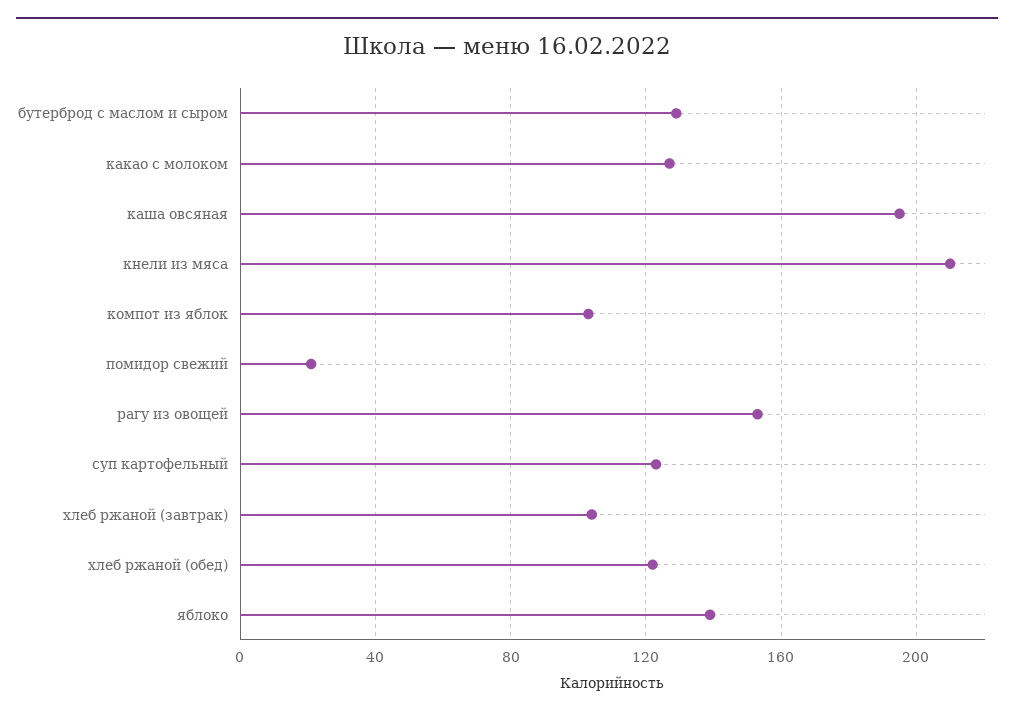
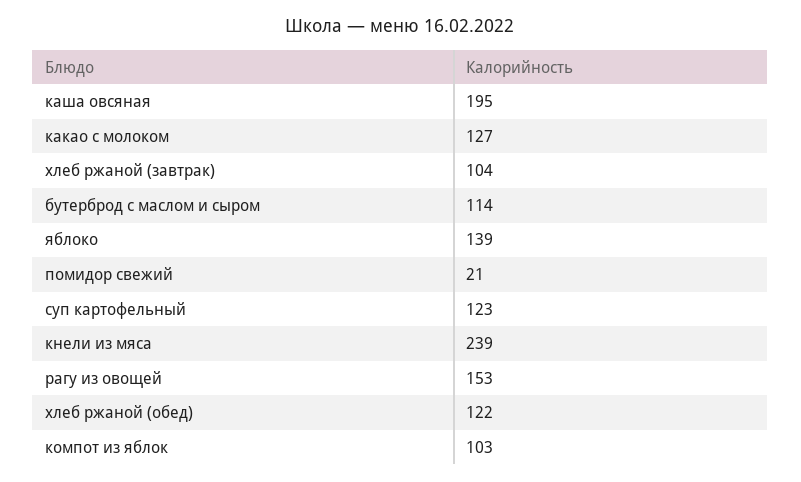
  {
-   "бутерброд с маслом и сыром": 130,
+   "бутерброд с маслом и сыром": 114,
    "какао с молоком": 127,
    "каша овсяная": 195,
-   "кнели из мяса": 210,
+   "кнели из мяса": 239,
    "компот из яблок": 103,
    "помидор свежий": 21,
    "рагу из овощей": 153,
    "суп картофельный": 123,
    "хлеб ржаной (завтрак)": 104,
    "хлеб ржаной (обед)": 122,
    "яблоко": 139
  }

